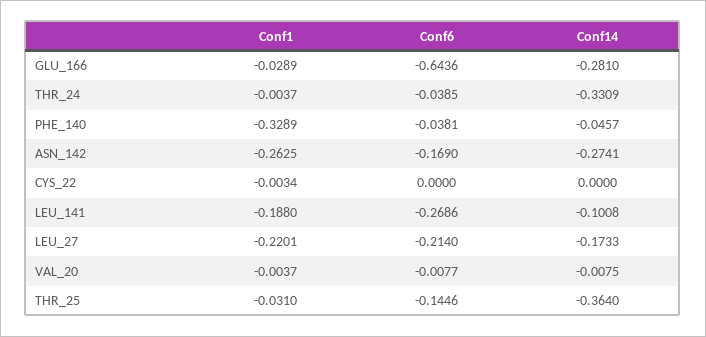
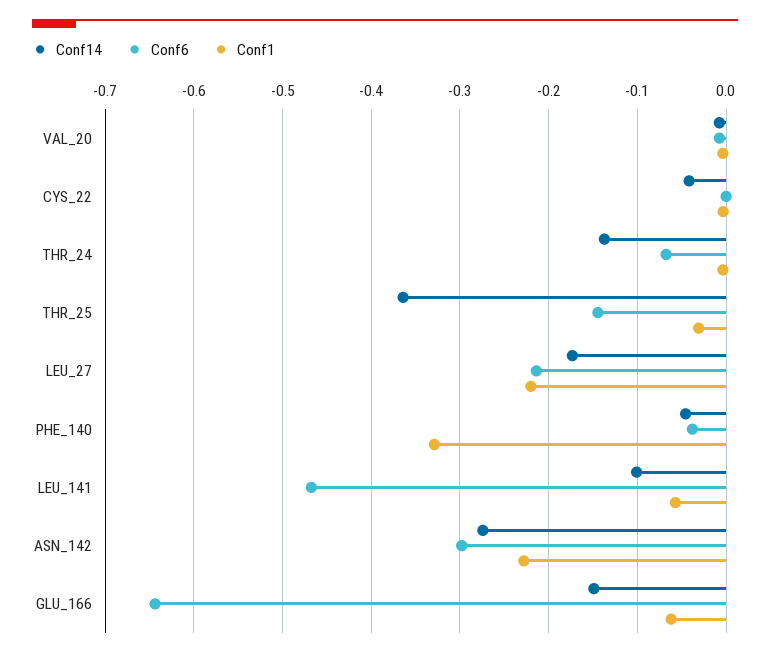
  {
    "Conf1": {
-     "GLU_166": -0.0289,
+     "GLU_166": -0.06,
      "THR_24": -0.0037,
      "PHE_140": -0.3289,
-     "ASN_142": -0.2625,
+     "ASN_142": -0.23,
      "CYS_22": -0.0034,
-     "LEU_141": -0.188,
+     "LEU_141": -0.06,
      "LEU_27": -0.2201,
      "VAL_20": -0.0037,
      "THR_25": -0.031
    },
    "Conf6": {
      "GLU_166": -0.6436,
-     "THR_24": -0.0385,
+     "THR_24": -0.07,
      "PHE_140": -0.0381,
-     "ASN_142": -0.169,
+     "ASN_142": -0.3,
      "CYS_22": 0,
-     "LEU_141": -0.2686,
+     "LEU_141": -0.47,
      "LEU_27": -0.214,
      "VAL_20": -0.0077,
      "THR_25": -0.1446
    },
    "Conf14": {
-     "GLU_166": -0.281,
+     "GLU_166": -0.15,
-     "THR_24": -0.3309,
+     "THR_24": -0.14,
      "PHE_140": -0.0457,
      "ASN_142": -0.2741,
-     "CYS_22": 0,
+     "CYS_22": -0.04,
      "LEU_141": -0.1008,
      "LEU_27": -0.1733,
      "VAL_20": -0.0075,
      "THR_25": -0.364
    }
  }

